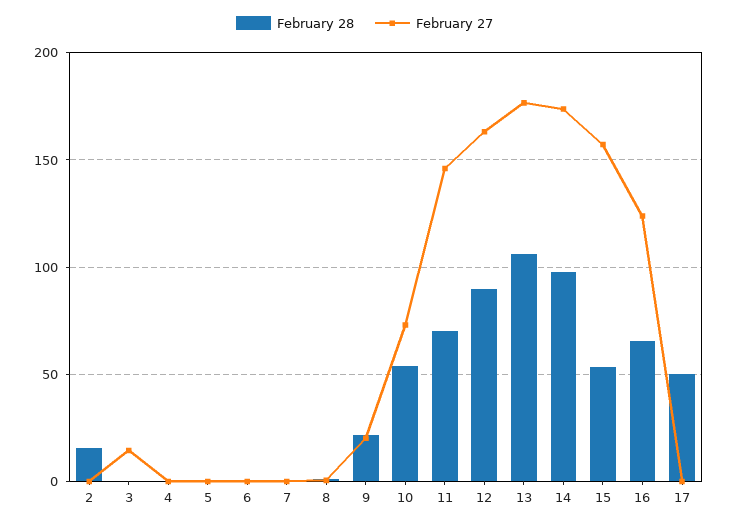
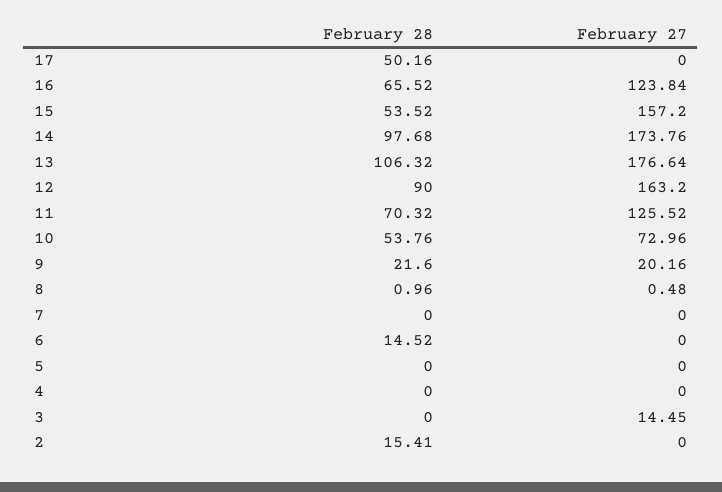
  {
    "February 28": {
      "2": 15.41,
      "3": 0,
      "4": 0,
      "5": 0,
-     "6": 0,
+     "6": 14.52,
      "7": 0,
      "8": 0.96,
      "9": 21.6,
      "10": 53.76,
      "11": 70.32,
      "12": 90,
      "13": 106.32,
      "14": 97.68,
      "15": 53.52,
      "16": 65.52,
      "17": 50.16
    },
    "February 27": {
      "2": 0,
      "3": 14.45,
      "4": 0,
      "5": 0,
      "6": 0,
      "7": 0,
      "8": 0.48,
      "9": 20.16,
      "10": 72.96,
-     "11": 145,
+     "11": 125.52,
      "12": 163.2,
      "13": 176.64,
      "14": 173.76,
      "15": 157.2,
      "16": 123.84,
      "17": 0
    }
  }

